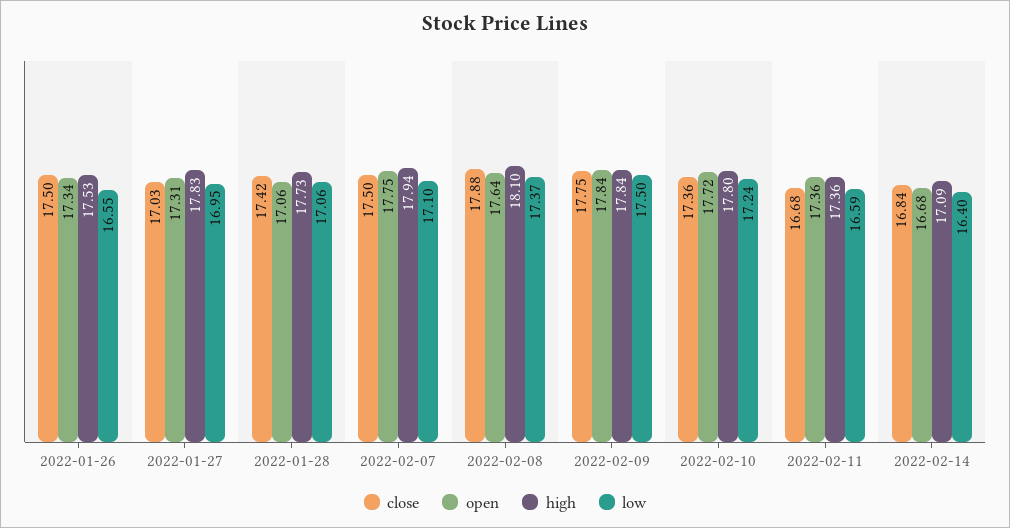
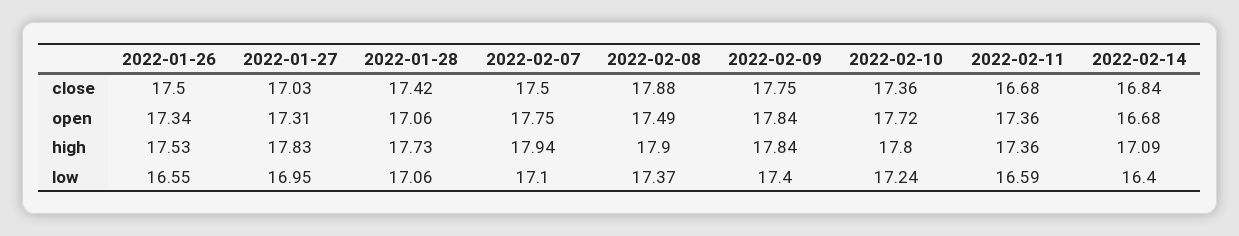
  {
    "close": {
      "2022-01-26": 17.5,
      "2022-01-27": 17.03,
      "2022-01-28": 17.42,
      "2022-02-07": 17.5,
      "2022-02-08": 17.88,
      "2022-02-09": 17.75,
      "2022-02-10": 17.36,
      "2022-02-11": 16.68,
      "2022-02-14": 16.84
    },
    "open": {
      "2022-01-26": 17.34,
      "2022-01-27": 17.31,
      "2022-01-28": 17.06,
      "2022-02-07": 17.75,
-     "2022-02-08": 17.64,
+     "2022-02-08": 17.49,
      "2022-02-09": 17.84,
      "2022-02-10": 17.72,
      "2022-02-11": 17.36,
      "2022-02-14": 16.68
    },
    "high": {
      "2022-01-26": 17.53,
      "2022-01-27": 17.83,
      "2022-01-28": 17.73,
      "2022-02-07": 17.94,
-     "2022-02-08": 18.1,
+     "2022-02-08": 17.9,
      "2022-02-09": 17.84,
      "2022-02-10": 17.8,
      "2022-02-11": 17.36,
      "2022-02-14": 17.09
    },
    "low": {
      "2022-01-26": 16.55,
      "2022-01-27": 16.95,
      "2022-01-28": 17.06,
      "2022-02-07": 17.1,
      "2022-02-08": 17.37,
-     "2022-02-09": 17.5,
+     "2022-02-09": 17.4,
      "2022-02-10": 17.24,
      "2022-02-11": 16.59,
      "2022-02-14": 16.4
    }
  }

